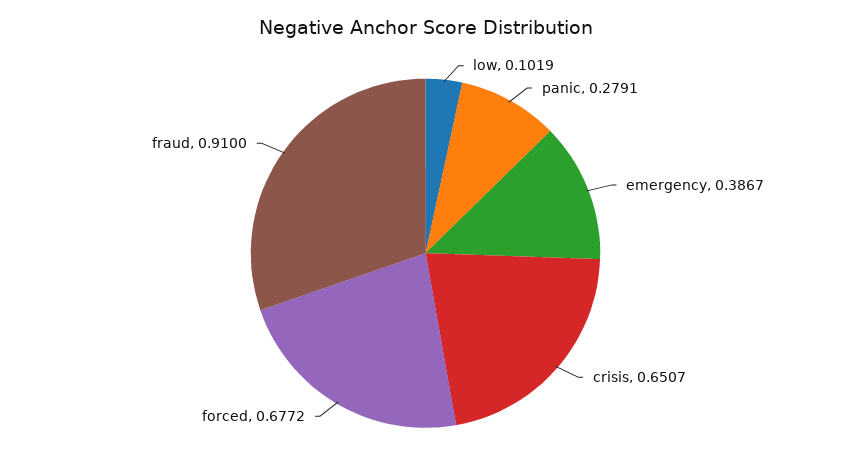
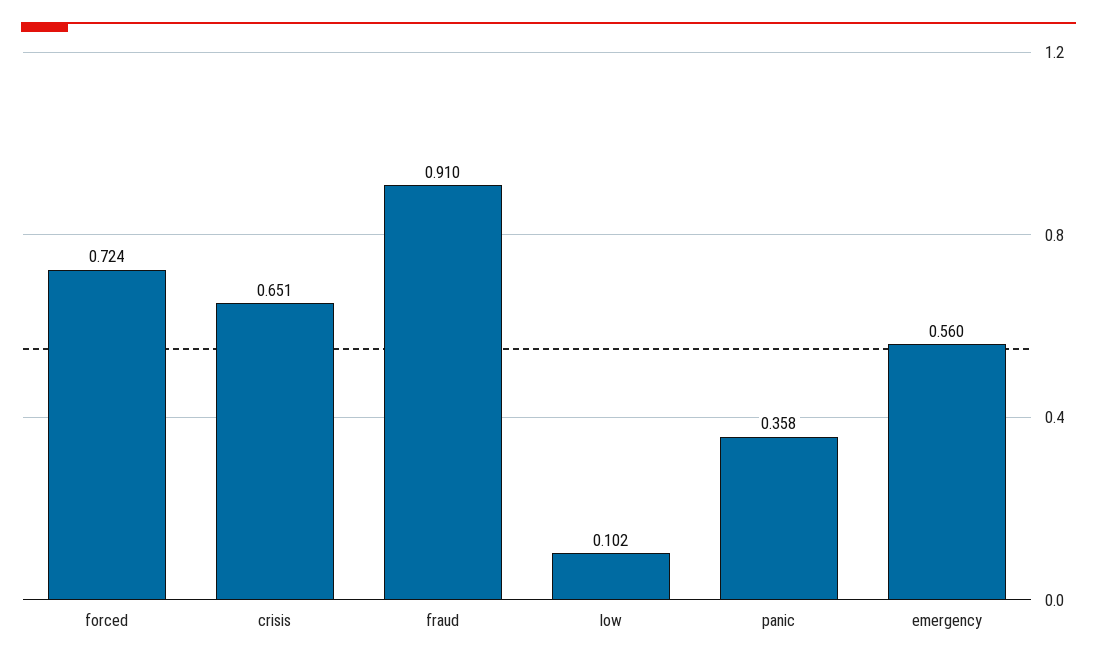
  {
    "low": 0.1019,
-   "panic": 0.2791,
+   "panic": 0.358,
-   "emergency": 0.3867,
+   "emergency": 0.56,
    "crisis": 0.6507,
-   "forced": 0.6772,
+   "forced": 0.724,
    "fraud": 0.91
  }

